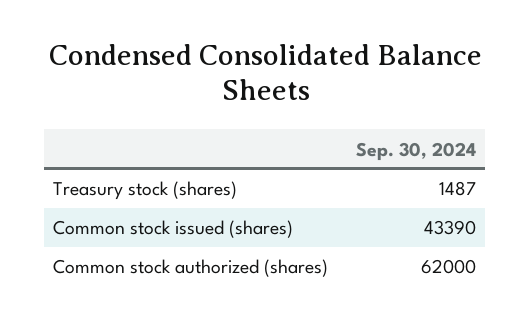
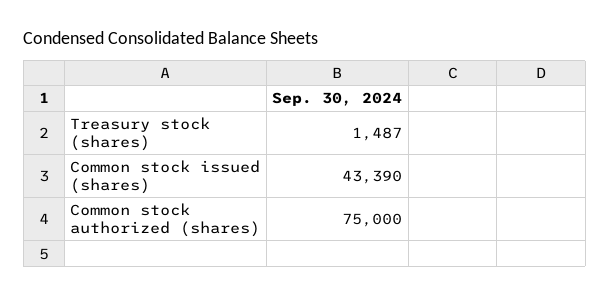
  {
    "Treasury stock (shares)": 1487,
    "Common stock issued (shares)": 43390,
-   "Common stock authorized (shares)": 62000
+   "Common stock authorized (shares)": 75000
  }

